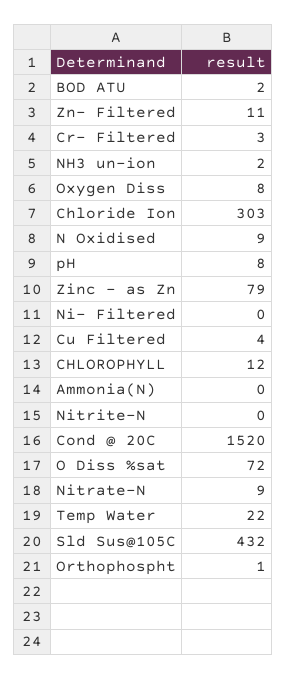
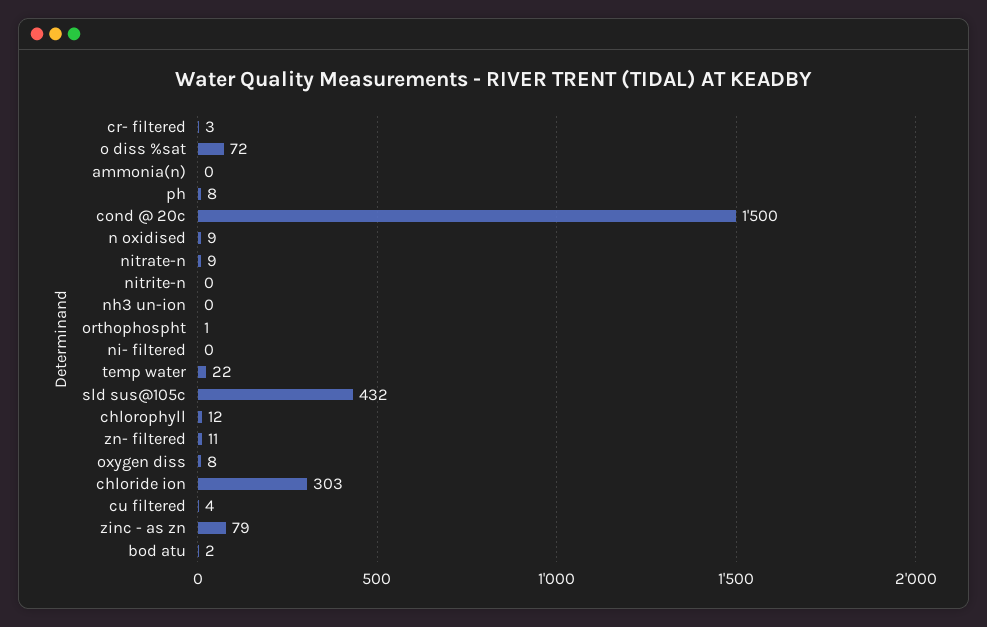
  {
    "BOD ATU": 2,
    "Zn- Filtered": 11,
    "Cr- Filtered": 3,
-   "NH3 un-ion": 2,
+   "NH3 un-ion": 0,
    "Oxygen Diss": 8,
    "Chloride Ion": 303,
    "N Oxidised": 9,
    "pH": 8,
    "Zinc - as Zn": 79,
    "Ni- Filtered": 0,
    "Cu Filtered": 4,
    "CHLOROPHYLL": 12,
    "Ammonia(N)": 0,
    "Nitrite-N": 0,
-   "Cond @ 20C": 1520,
+   "Cond @ 20C": 1500,
    "O Diss %sat": 72,
    "Nitrate-N": 9,
    "Temp Water": 22,
    "Sld Sus@105C": 432,
    "Orthophospht": 1
  }

